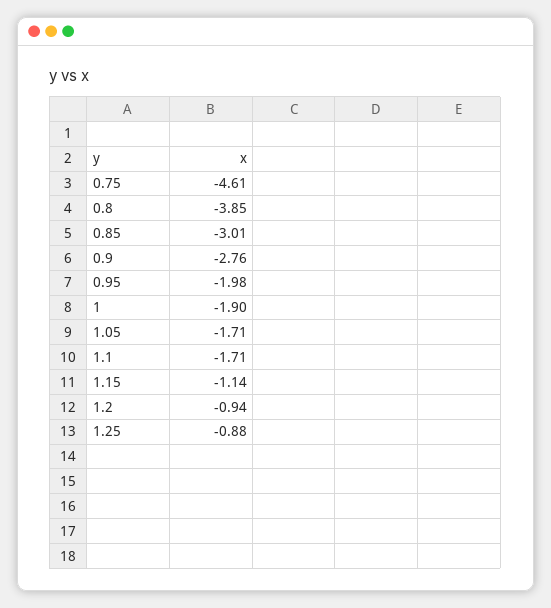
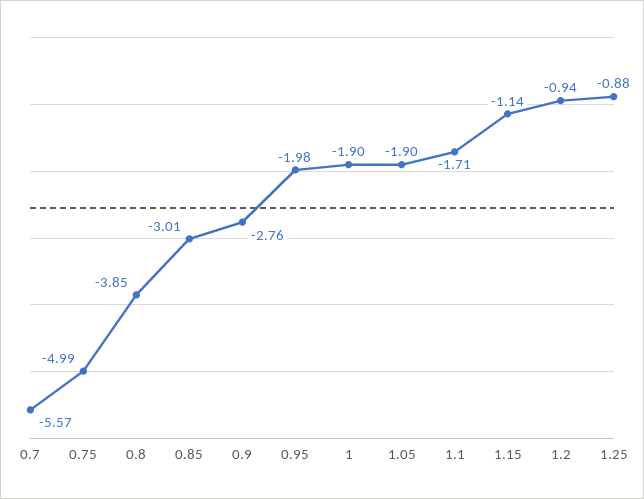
  {
-   "0.75": -4.61,
+   "0.75": -4.99,
    "0.8": -3.85,
    "0.85": -3.01,
    "0.9": -2.76,
    "0.95": -1.98,
    "1": -1.9,
-   "1.05": -1.71,
+   "1.05": -1.9,
    "1.1": -1.71,
    "1.15": -1.14,
    "1.2": -0.94,
-   "1.25": -0.88
+   "1.25": -0.88,
+   "0.7": -5.57
  }

